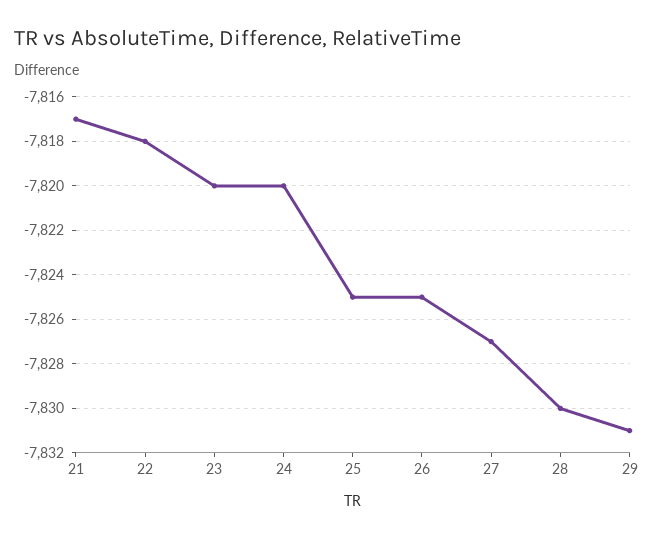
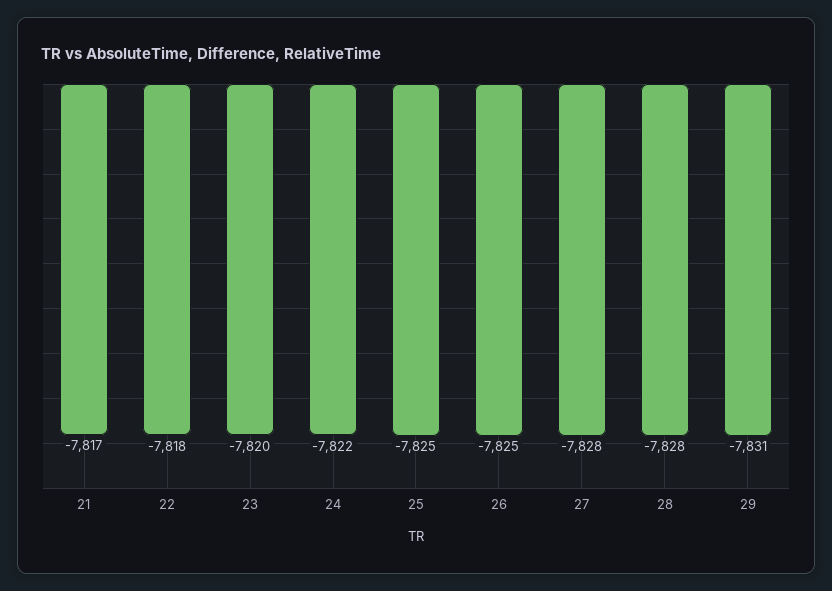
  {
    "21": -7817,
    "22": -7818,
    "23": -7820,
-   "24": -7820,
+   "24": -7822,
    "25": -7825,
    "26": -7825,
-   "27": -7827,
+   "27": -7828,
-   "28": -7830,
+   "28": -7828,
    "29": -7831
  }

